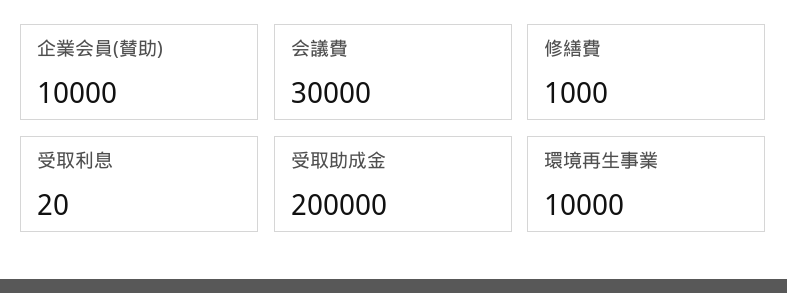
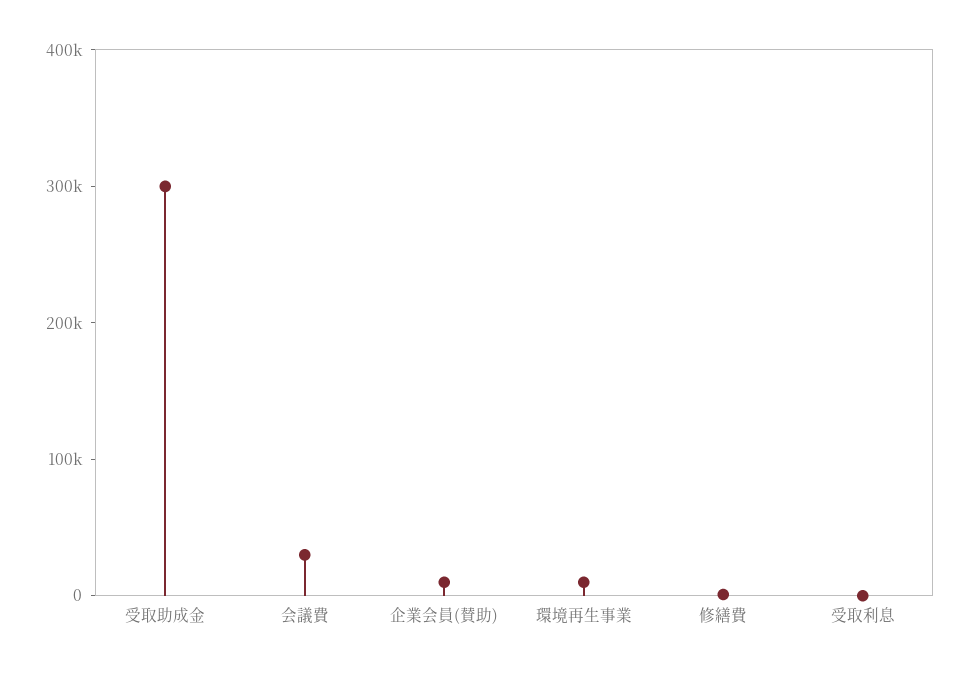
  {
    "企業会員(賛助)": 10000,
    "会議費": 30000,
    "修繕費": 1000,
    "受取利息": 20,
-   "受取助成金": 200000,
+   "受取助成金": 300000,
    "環境再生事業": 10000
  }

